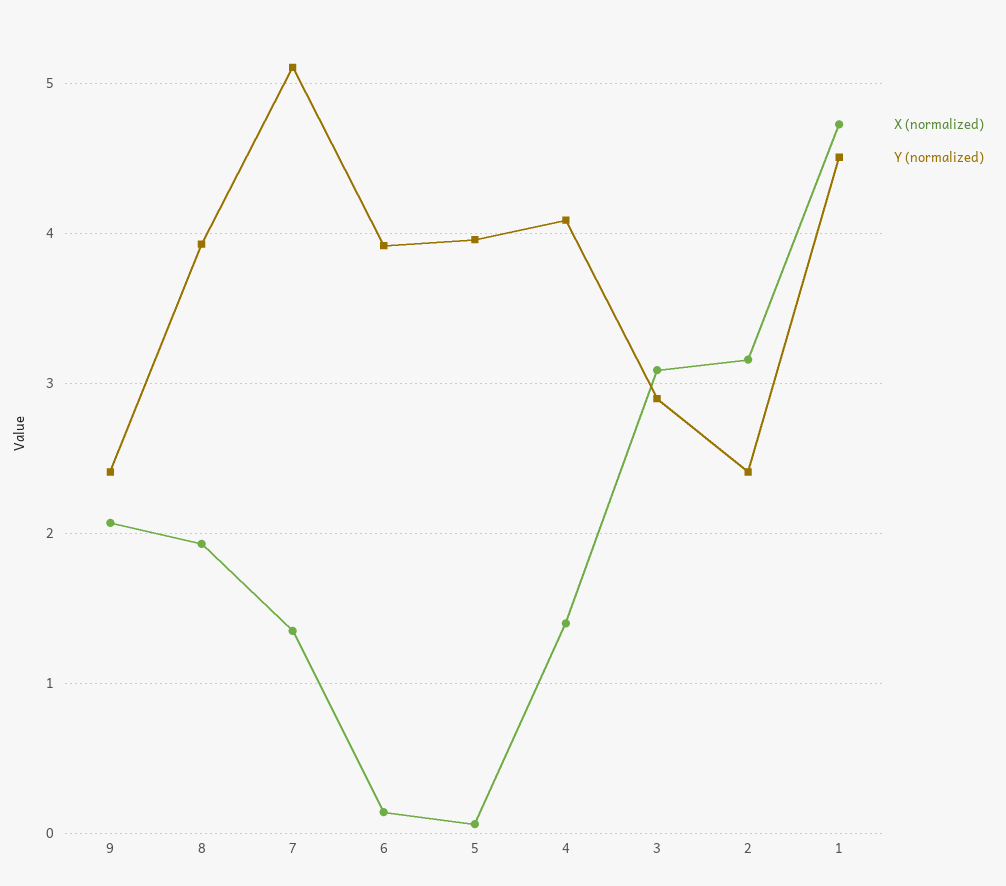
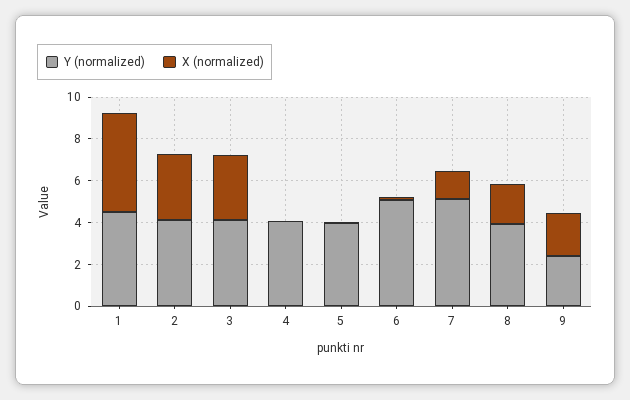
  {
    "X (normalized)": {
      "9": 2.1,
      "8": 1.9,
      "7": 1.4,
      "6": 0.1,
      "5": 0.1,
-     "4": 1.4,
+     "4": 0,
      "3": 3.1,
      "2": 3.2,
      "1": 4.7
    },
    "Y (normalized)": {
      "9": 2.4,
      "8": 3.9,
      "7": 5.1,
-     "6": 3.9,
+     "6": 5,
      "5": 4,
      "4": 4.1,
-     "3": 2.9,
+     "3": 4,
-     "2": 2.4,
+     "2": 4,
      "1": 4.5
    }
  }

